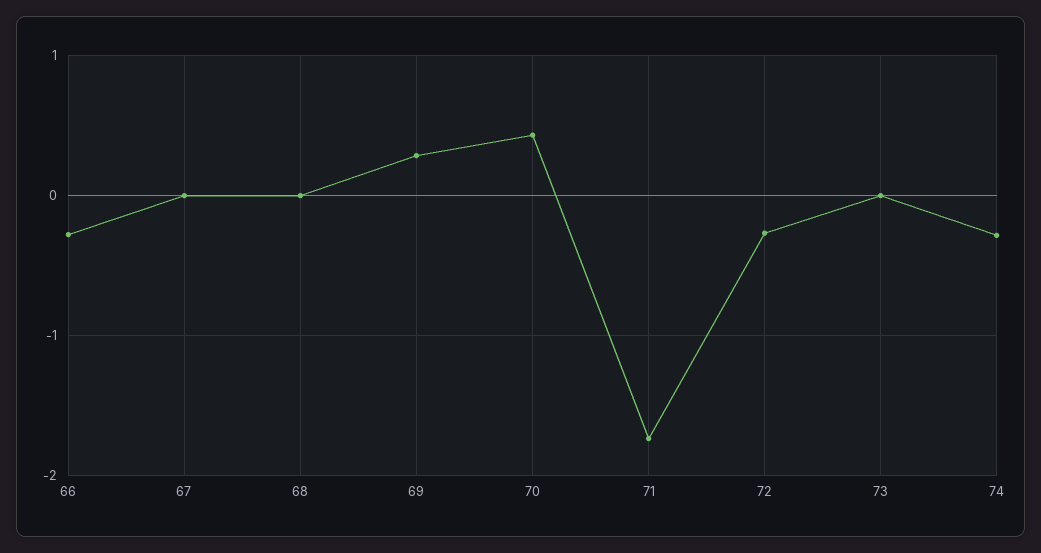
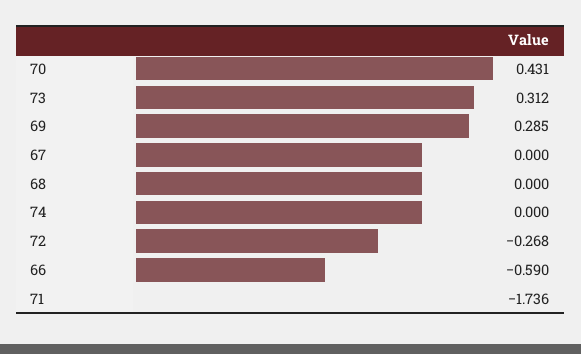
  {
-   "66": -0.3,
+   "66": -0.59,
    "67": 0,
    "68": 0,
    "69": 0.285,
    "70": 0.431,
    "71": -1.736,
    "72": -0.268,
-   "73": 0,
+   "73": 0.312,
-   "74": -0.3
+   "74": 0
  }

